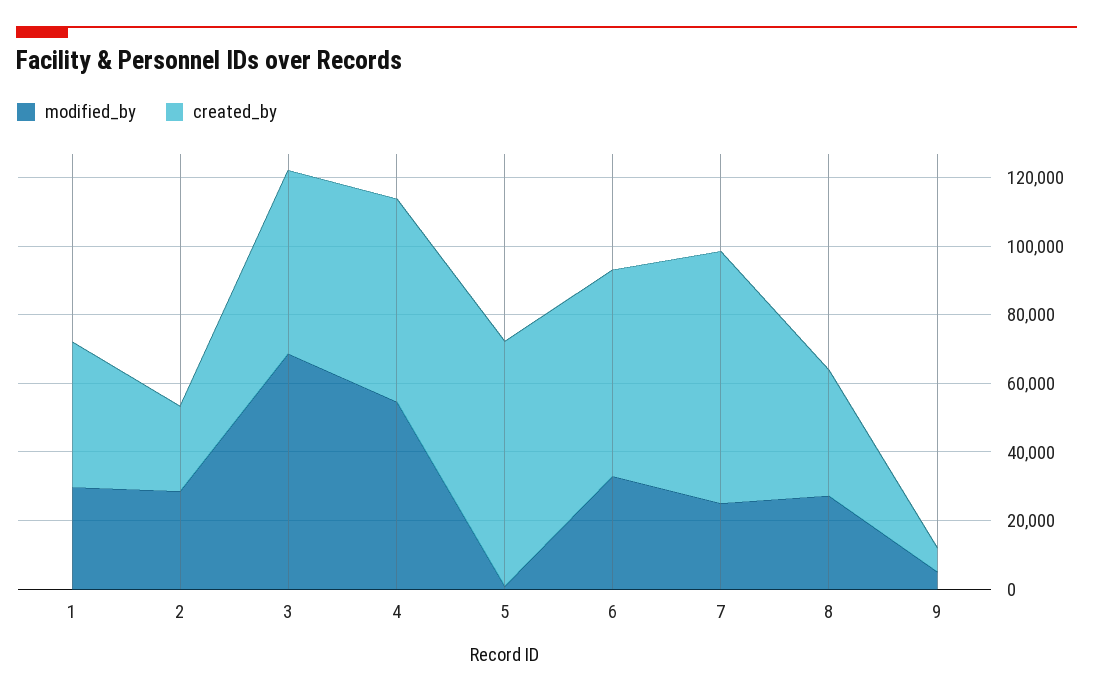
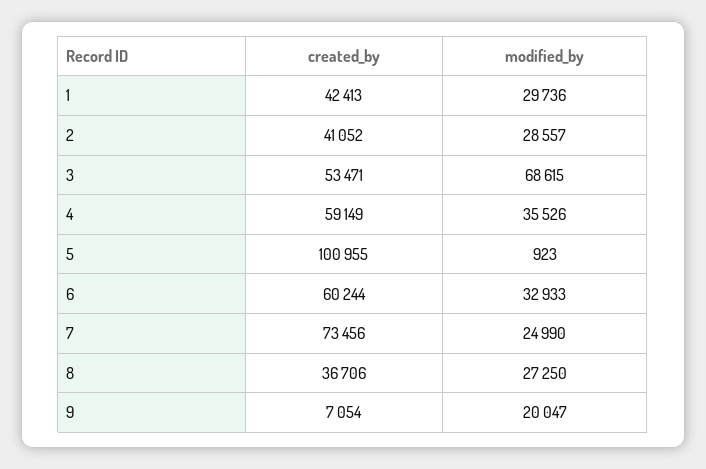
  {
    "modified_by": {
      "1": 29736,
      "2": 28557,
      "3": 68615,
-     "4": 55000,
+     "4": 35526,
      "5": 923,
      "6": 32933,
      "7": 24990,
      "8": 27250,
-     "9": 5000
+     "9": 20047
    },
    "created_by": {
      "1": 42413,
-     "2": 25000,
+     "2": 41052,
      "3": 53471,
      "4": 59149,
-     "5": 70000,
+     "5": 100955,
      "6": 60244,
      "7": 73456,
      "8": 36706,
      "9": 7054
    }
  }

